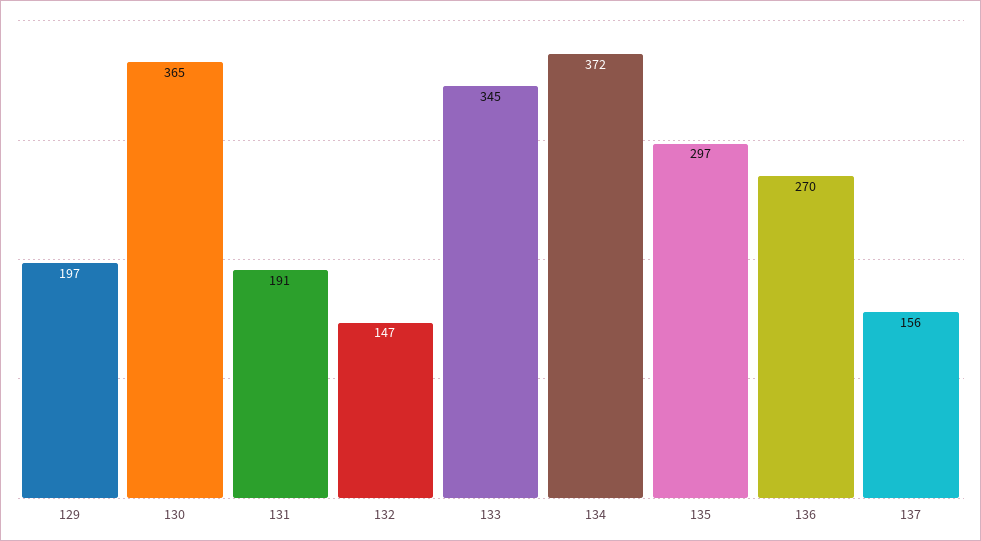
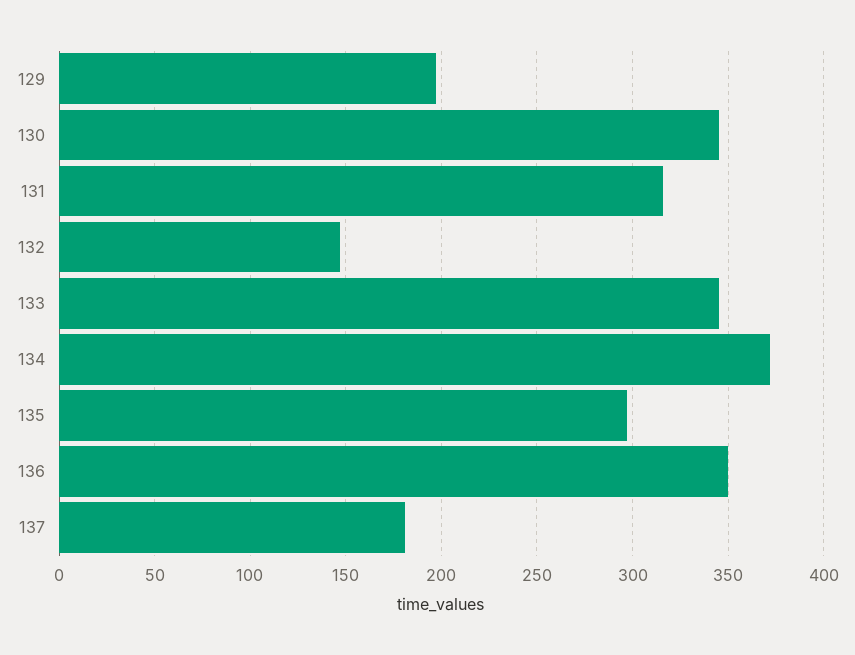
  {
    "129": 197,
-   "130": 365,
+   "130": 345,
-   "131": 191,
+   "131": 315,
    "132": 147,
    "133": 345,
    "134": 372,
    "135": 297,
-   "136": 270,
+   "136": 350,
-   "137": 156
+   "137": 180
  }

